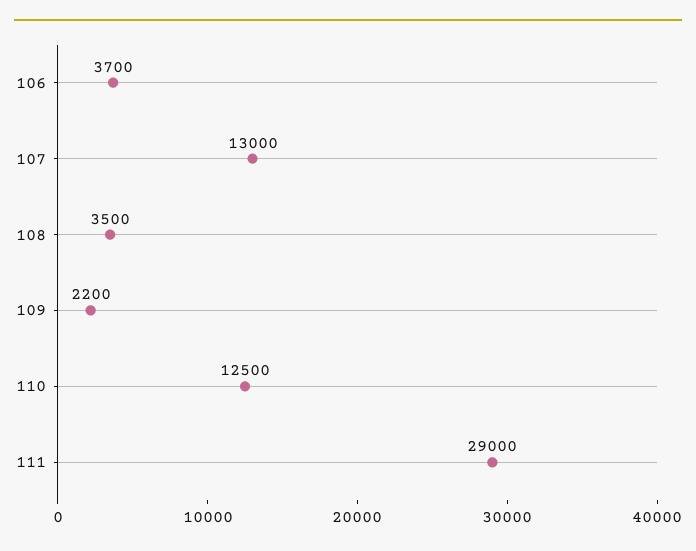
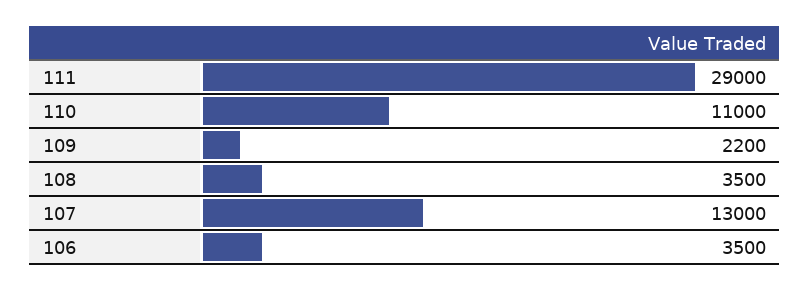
  {
-   "106": 3700,
+   "106": 3500,
    "107": 13000,
    "108": 3500,
    "109": 2200,
-   "110": 12500,
+   "110": 11000,
    "111": 29000
  }

